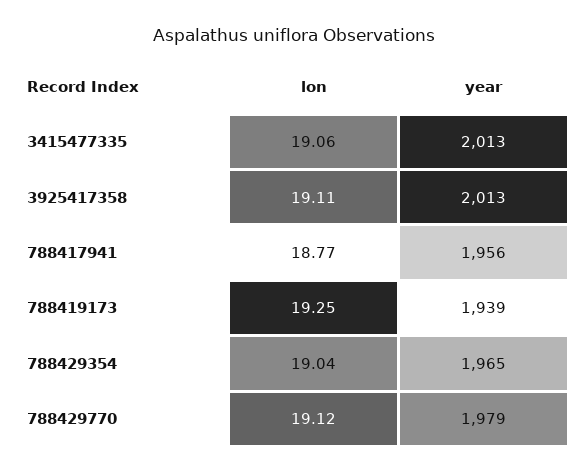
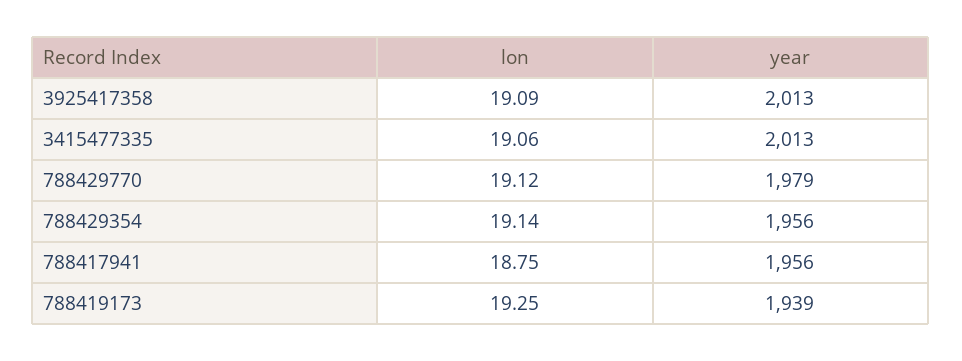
  {
    "lon": {
      "3415477335": 19.06,
-     "3925417358": 19.11,
+     "3925417358": 19.09,
-     "788417941": 18.77,
+     "788417941": 18.75,
      "788419173": 19.25,
-     "788429354": 19.04,
+     "788429354": 19.14,
      "788429770": 19.12
    },
    "year": {
      "3415477335": 2013,
      "3925417358": 2013,
      "788417941": 1956,
      "788419173": 1939,
-     "788429354": 1965,
+     "788429354": 1956,
      "788429770": 1979
    }
  }

